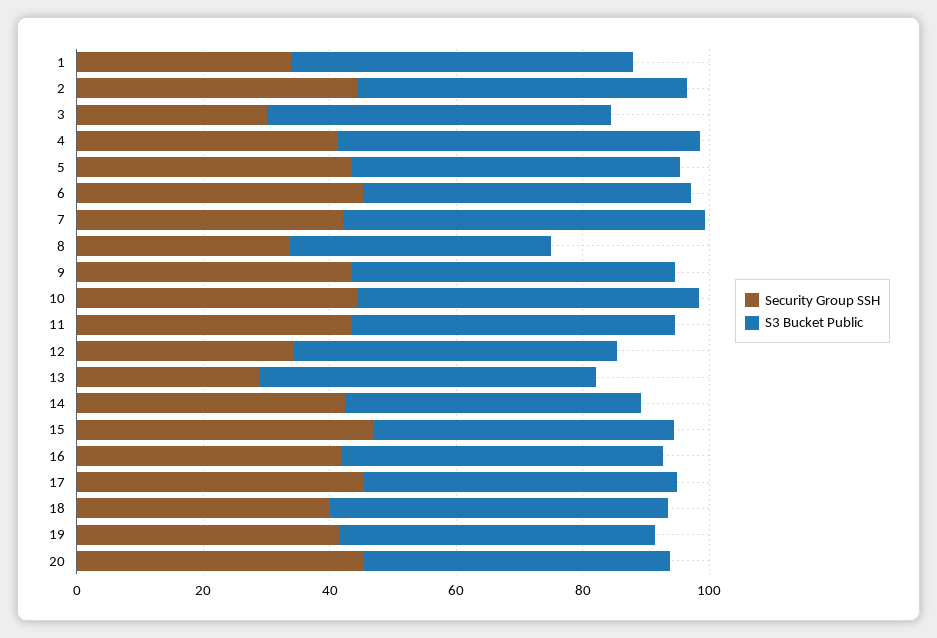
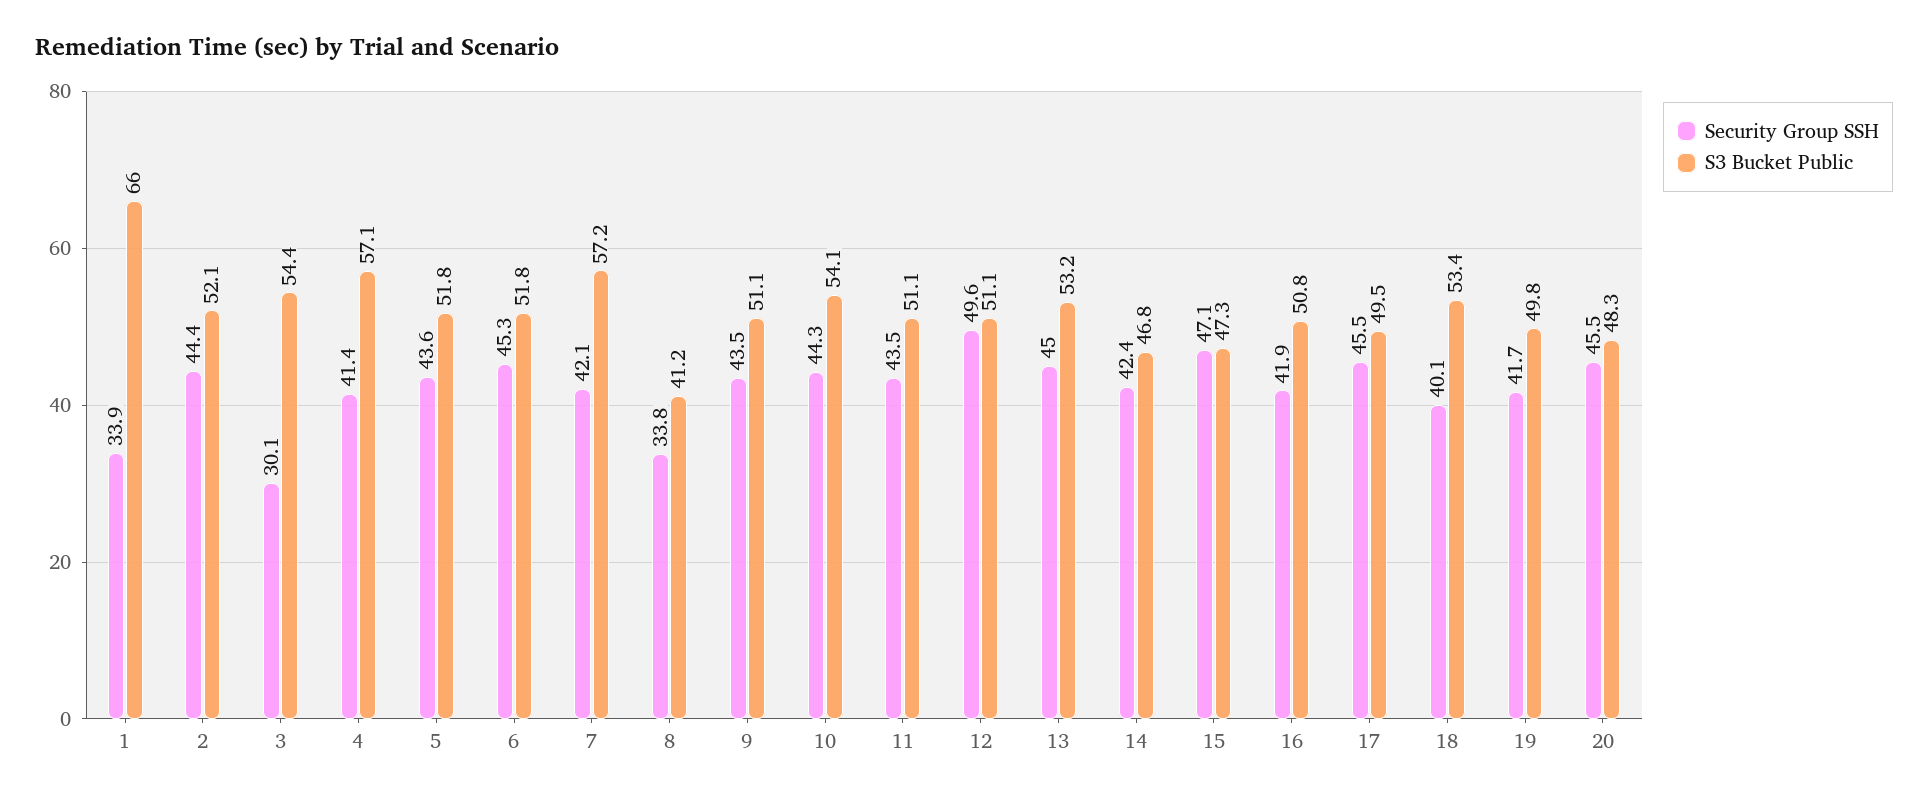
  {
    "Security Group SSH": {
      "1": 33.9,
      "2": 44.4,
      "3": 30.1,
      "4": 41.4,
      "5": 43.6,
      "6": 45.3,
      "7": 42.1,
      "8": 33.8,
      "9": 43.5,
      "10": 44.3,
      "11": 43.5,
-     "12": 35,
+     "12": 49.6,
-     "13": 30,
+     "13": 45,
      "14": 42.4,
      "15": 47.1,
      "16": 41.9,
      "17": 45.5,
      "18": 40.1,
      "19": 41.7,
      "20": 45.5
    },
    "S3 Bucket Public": {
-     "1": 55,
+     "1": 66,
      "2": 52.1,
      "3": 54.4,
      "4": 57.1,
      "5": 51.8,
      "6": 51.8,
      "7": 57.2,
      "8": 41.2,
      "9": 51.1,
      "10": 54.1,
      "11": 51.1,
      "12": 51.1,
      "13": 53.2,
      "14": 46.8,
      "15": 47.3,
      "16": 50.8,
      "17": 49.5,
      "18": 53.4,
      "19": 49.8,
      "20": 48.3
    }
  }

